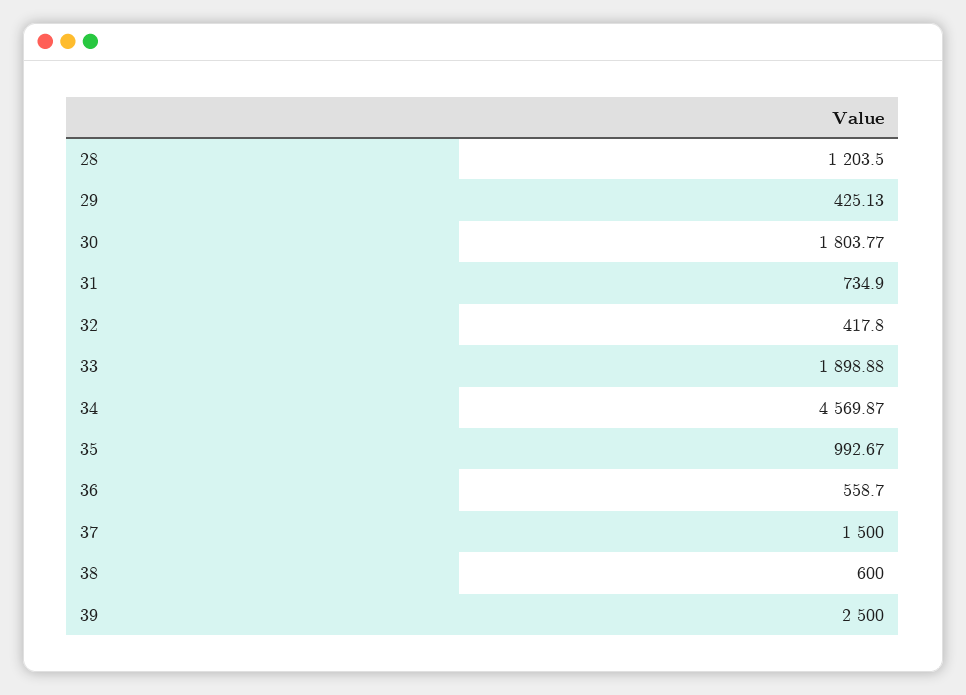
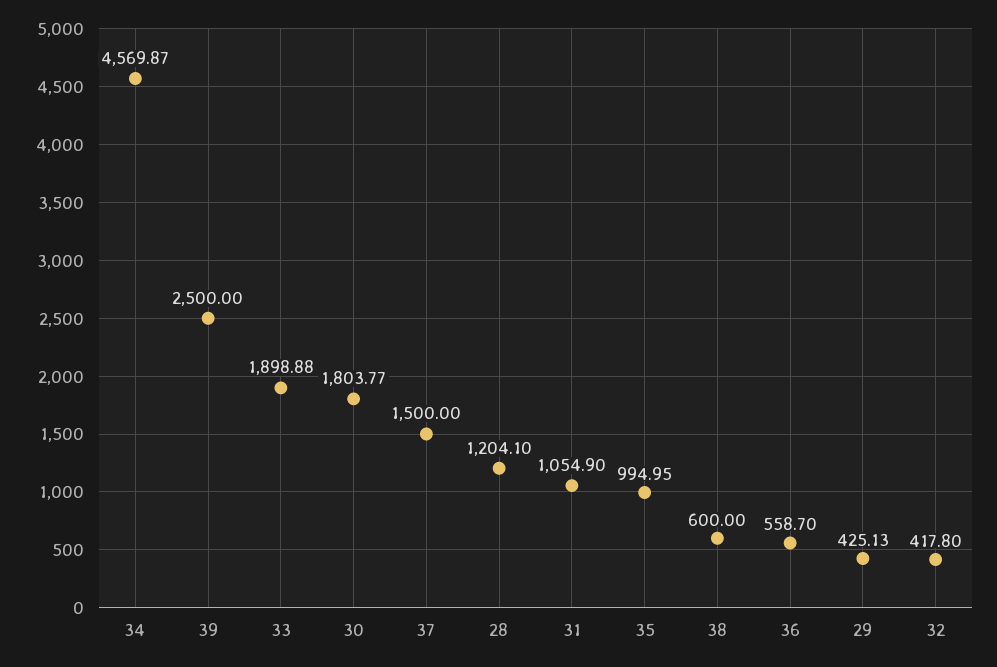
  {
-   "28": 1203.5,
+   "28": 1204.1,
    "29": 425.13,
    "30": 1803.77,
-   "31": 734.9,
+   "31": 1054.9,
    "32": 417.8,
    "33": 1898.88,
    "34": 4569.87,
-   "35": 992.67,
+   "35": 994.95,
    "36": 558.7,
    "37": 1500,
    "38": 600,
    "39": 2500
  }

